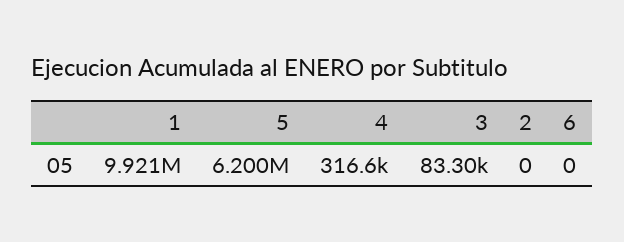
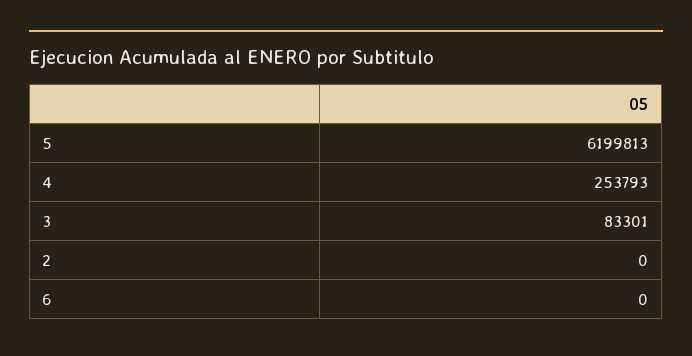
  {
-   "1": 9921000,
    "5": 6199813,
-   "4": 316600,
+   "4": 253793,
    "3": 83301,
    "2": 0,
    "6": 0
  }

